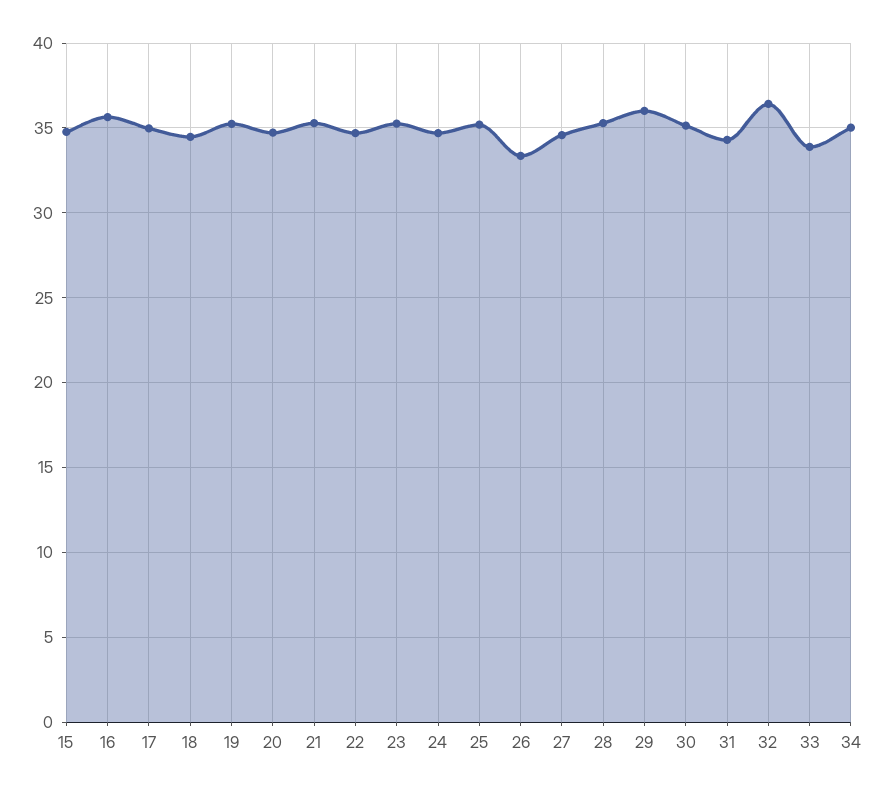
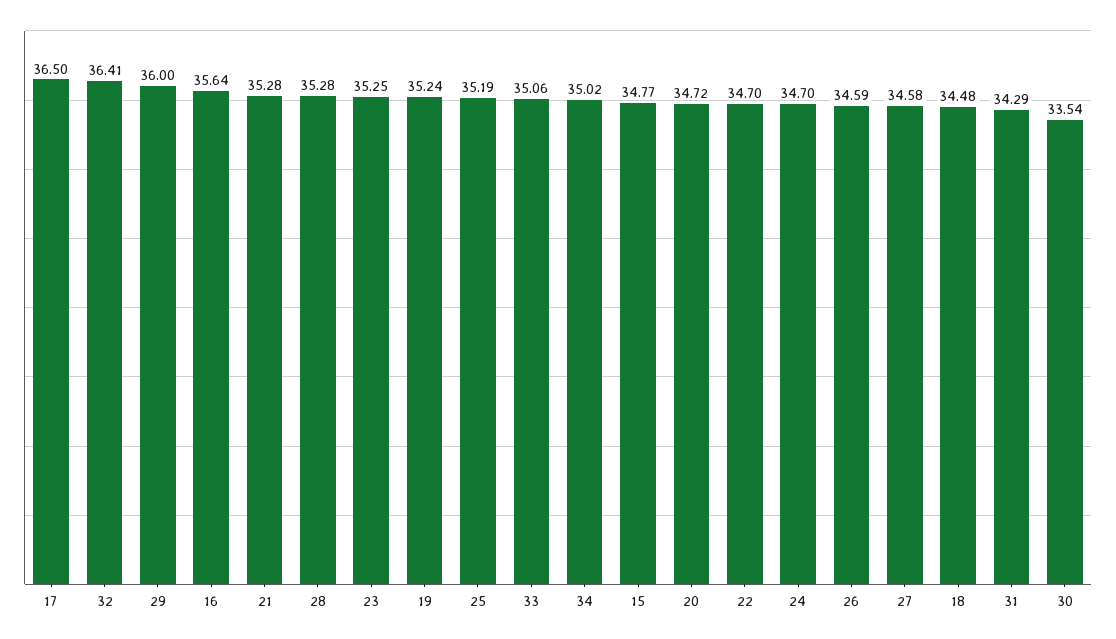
  {
    "15": 34.77,
    "16": 35.64,
-   "17": 35,
+   "17": 36.5,
    "18": 34.48,
    "19": 35.24,
    "20": 34.72,
    "21": 35.28,
    "22": 34.7,
    "23": 35.25,
    "24": 34.7,
    "25": 35.19,
-   "26": 33.5,
+   "26": 34.59,
    "27": 34.58,
    "28": 35.28,
    "29": 36,
-   "30": 35,
+   "30": 33.54,
    "31": 34.29,
    "32": 36.41,
-   "33": 34,
+   "33": 35.06,
    "34": 35.02
  }

